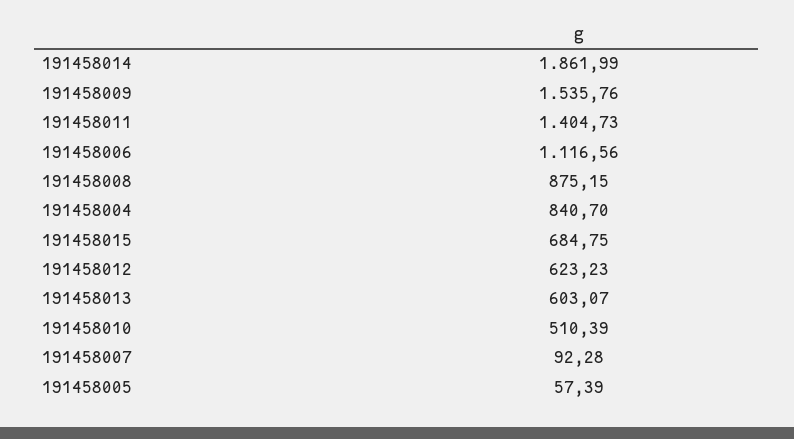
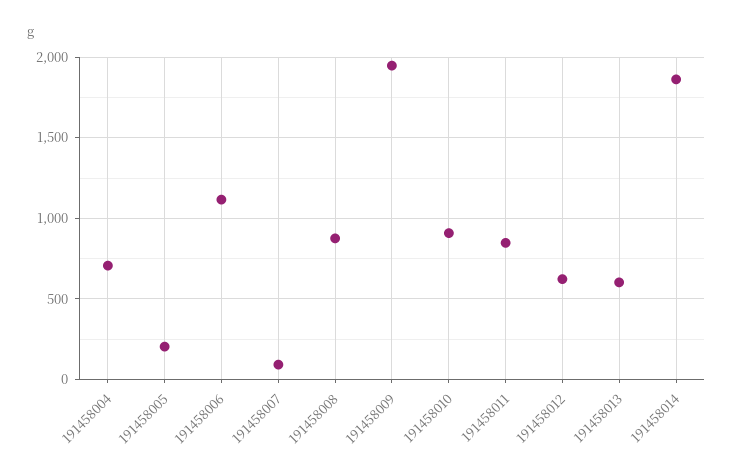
  {
    "191458014": 1861.99,
-   "191458009": 1535.76,
+   "191458009": 1950,
-   "191458011": 1404.73,
+   "191458011": 850,
    "191458006": 1116.56,
    "191458008": 875.15,
-   "191458004": 840.7,
+   "191458004": 700,
-   "191458015": 684.75,
    "191458012": 623.23,
    "191458013": 603.07,
-   "191458010": 510.39,
+   "191458010": 900,
    "191458007": 92.28,
-   "191458005": 57.39
+   "191458005": 200
  }

